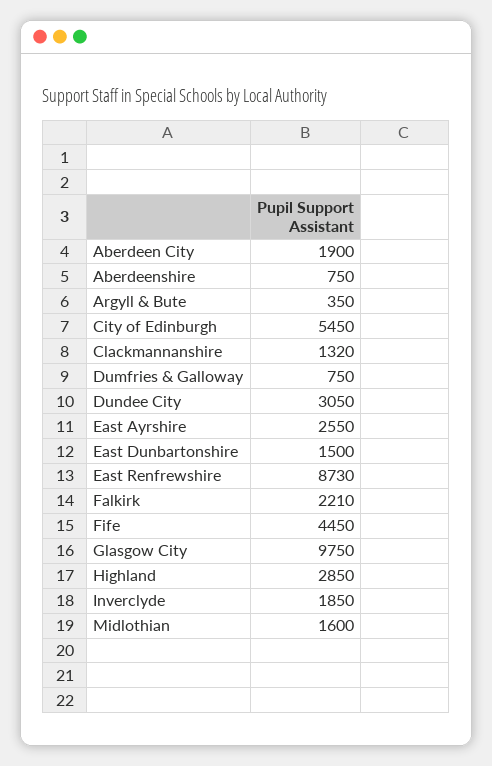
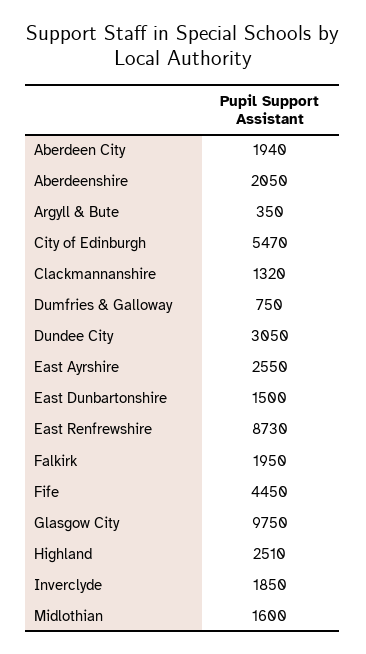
  {
-   "Aberdeen City": 1900,
+   "Aberdeen City": 1940,
-   "Aberdeenshire": 750,
+   "Aberdeenshire": 2050,
    "Argyll & Bute": 350,
-   "City of Edinburgh": 5450,
+   "City of Edinburgh": 5470,
    "Clackmannanshire": 1320,
    "Dumfries & Galloway": 750,
    "Dundee City": 3050,
    "East Ayrshire": 2550,
    "East Dunbartonshire": 1500,
    "East Renfrewshire": 8730,
-   "Falkirk": 2210,
+   "Falkirk": 1950,
    "Fife": 4450,
    "Glasgow City": 9750,
-   "Highland": 2850,
+   "Highland": 2510,
    "Inverclyde": 1850,
    "Midlothian": 1600
  }

